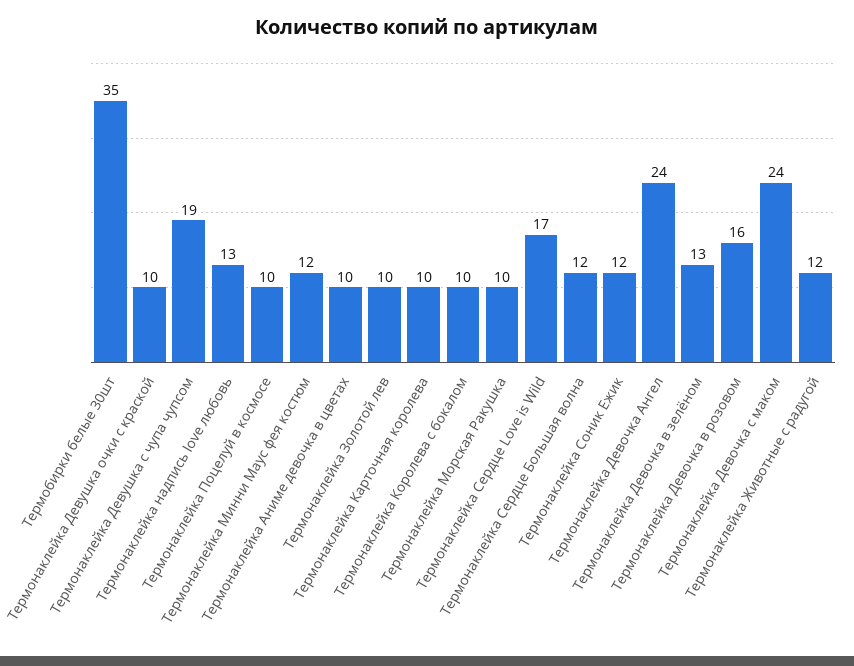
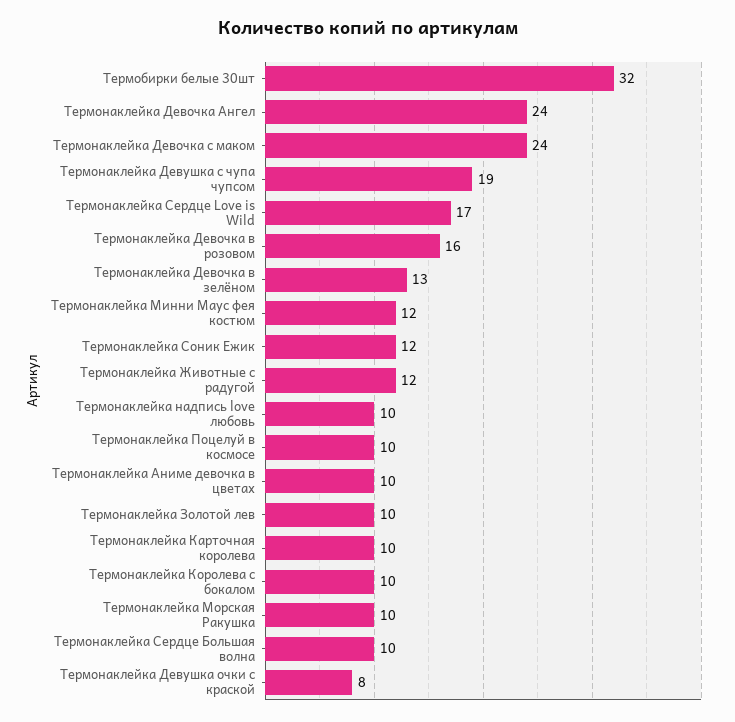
  {
-   "Термобирки белые 30шт": 35,
+   "Термобирки белые 30шт": 32,
-   "Термонаклейка Девушка очки с краской": 10,
+   "Термонаклейка Девушка очки с краской": 8,
    "Термонаклейка Девушка с чупа чупсом": 19,
-   "Термонаклейка надпись love любовь": 13,
+   "Термонаклейка надпись love любовь": 10,
    "Термонаклейка Поцелуй в космосе": 10,
    "Термонаклейка Минни Маус фея костюм": 12,
    "Термонаклейка Аниме девочка в цветах": 10,
    "Термонаклейка Золотой лев": 10,
    "Термонаклейка Карточная королева": 10,
    "Термонаклейка Королева с бокалом": 10,
    "Термонаклейка Морская Ракушка": 10,
    "Термонаклейка Сердце Love is Wild": 17,
-   "Термонаклейка Сердце Большая волна": 12,
+   "Термонаклейка Сердце Большая волна": 10,
    "Термонаклейка Соник Ежик": 12,
    "Термонаклейка Девочка Ангел": 24,
    "Термонаклейка Девочка в зелёном": 13,
    "Термонаклейка Девочка в розовом": 16,
    "Термонаклейка Девочка с маком": 24,
    "Термонаклейка Животные с радугой": 12
  }

